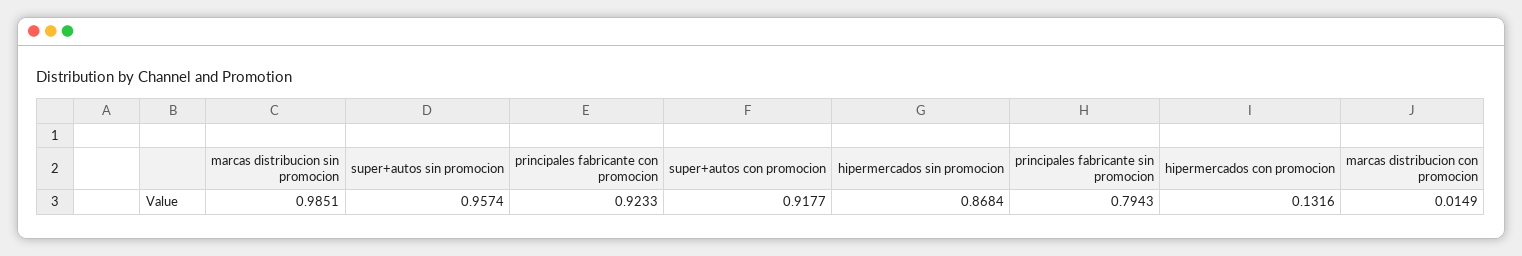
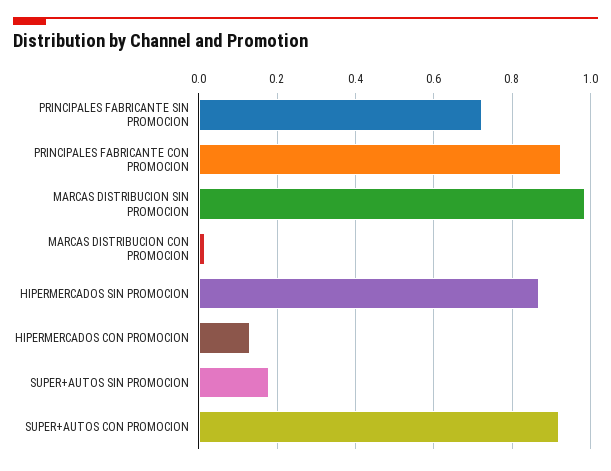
  {
    "marcas distribucion sin promocion": 0.9851,
-   "super+autos sin promocion": 0.9574,
+   "super+autos sin promocion": 0.18,
    "principales fabricante con promocion": 0.9233,
    "super+autos con promocion": 0.9177,
    "hipermercados sin promocion": 0.8684,
-   "principales fabricante sin promocion": 0.7943,
+   "principales fabricante sin promocion": 0.72,
    "hipermercados con promocion": 0.1316,
    "marcas distribucion con promocion": 0.0149
  }

